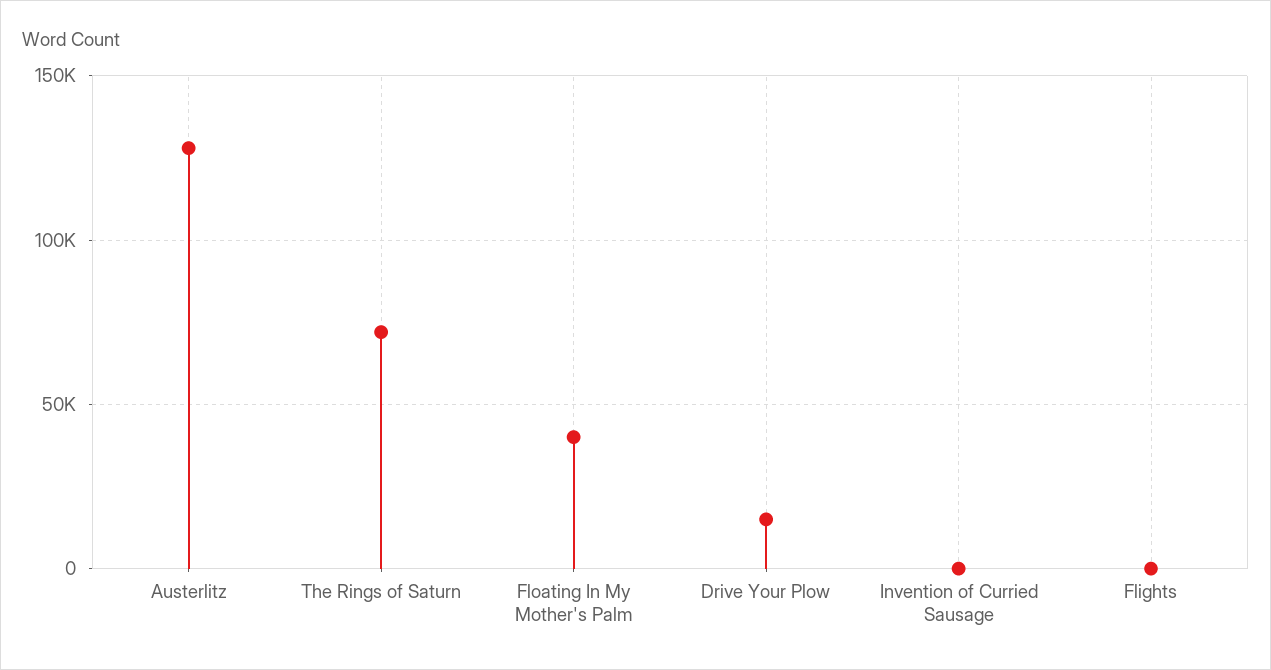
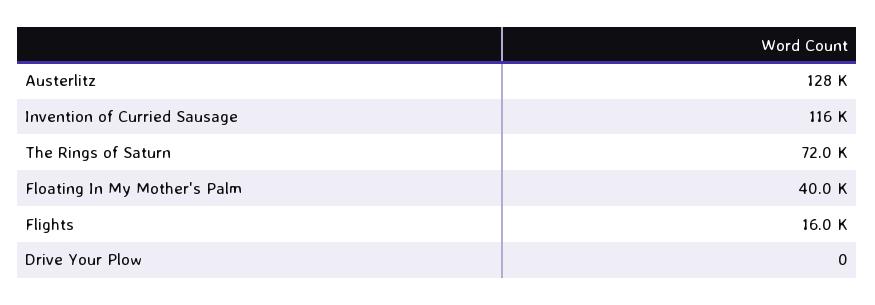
  {
    "Austerlitz": 128000,
    "The Rings of Saturn": 72000,
    "Floating In My Mother's Palm": 40000,
-   "Drive Your Plow": 15000,
+   "Drive Your Plow": 0,
-   "Invention of Curried Sausage": 0,
+   "Invention of Curried Sausage": 116000,
-   "Flights": 0
+   "Flights": 16000
  }

